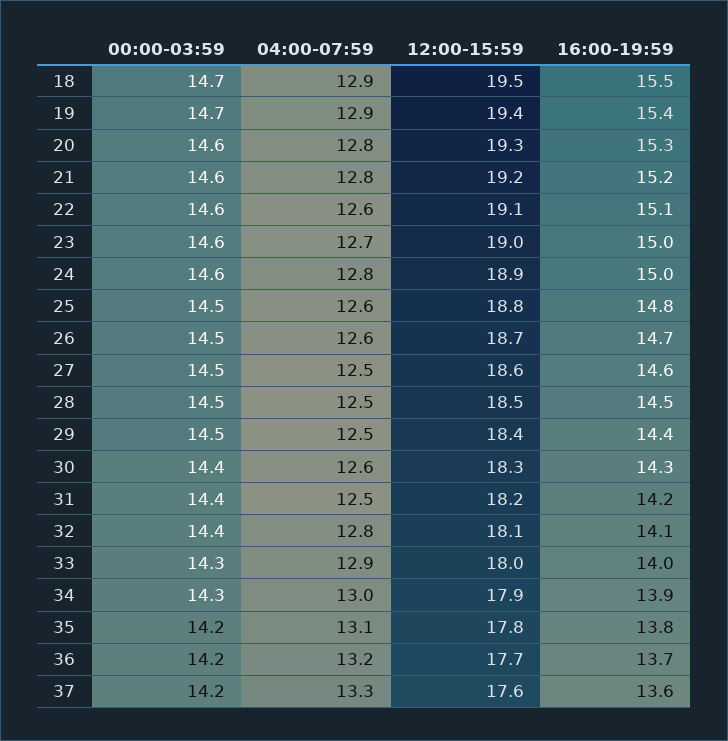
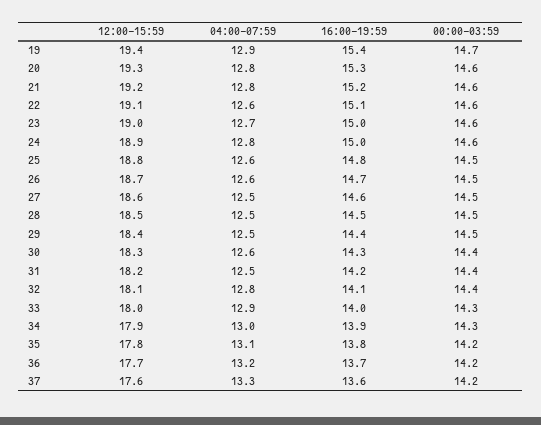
  {
    "00:00-03:59": {
-     "18": 14.7,
      "19": 14.7,
      "20": 14.6,
      "21": 14.6,
      "22": 14.6,
      "23": 14.6,
      "24": 14.6,
      "25": 14.5,
      "26": 14.5,
      "27": 14.5,
      "28": 14.5,
      "29": 14.5,
      "30": 14.4,
      "31": 14.4,
      "32": 14.4,
      "33": 14.3,
      "34": 14.3,
      "35": 14.2,
      "36": 14.2,
      "37": 14.2
    },
    "04:00-07:59": {
-     "18": 12.9,
      "19": 12.9,
      "20": 12.8,
      "21": 12.8,
      "22": 12.6,
      "23": 12.7,
      "24": 12.8,
      "25": 12.6,
      "26": 12.6,
      "27": 12.5,
      "28": 12.5,
      "29": 12.5,
      "30": 12.6,
      "31": 12.5,
      "32": 12.8,
      "33": 12.9,
      "34": 13,
      "35": 13.1,
      "36": 13.2,
      "37": 13.3
    },
    "12:00-15:59": {
-     "18": 19.5,
      "19": 19.4,
      "20": 19.3,
      "21": 19.2,
      "22": 19.1,
      "23": 19,
      "24": 18.9,
      "25": 18.8,
      "26": 18.7,
      "27": 18.6,
      "28": 18.5,
      "29": 18.4,
      "30": 18.3,
      "31": 18.2,
      "32": 18.1,
      "33": 18,
      "34": 17.9,
      "35": 17.8,
      "36": 17.7,
      "37": 17.6
    },
    "16:00-19:59": {
-     "18": 15.5,
      "19": 15.4,
      "20": 15.3,
      "21": 15.2,
      "22": 15.1,
      "23": 15,
      "24": 15,
      "25": 14.8,
      "26": 14.7,
      "27": 14.6,
      "28": 14.5,
      "29": 14.4,
      "30": 14.3,
      "31": 14.2,
      "32": 14.1,
      "33": 14,
      "34": 13.9,
      "35": 13.8,
      "36": 13.7,
      "37": 13.6
    }
  }

